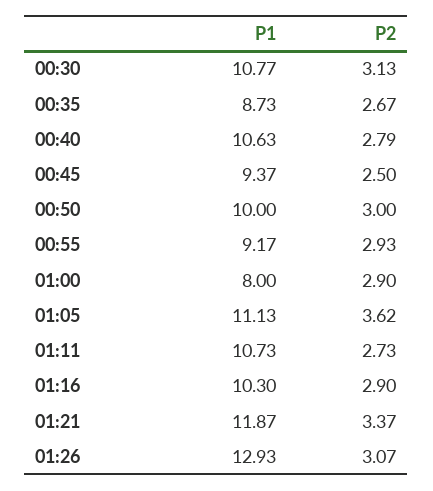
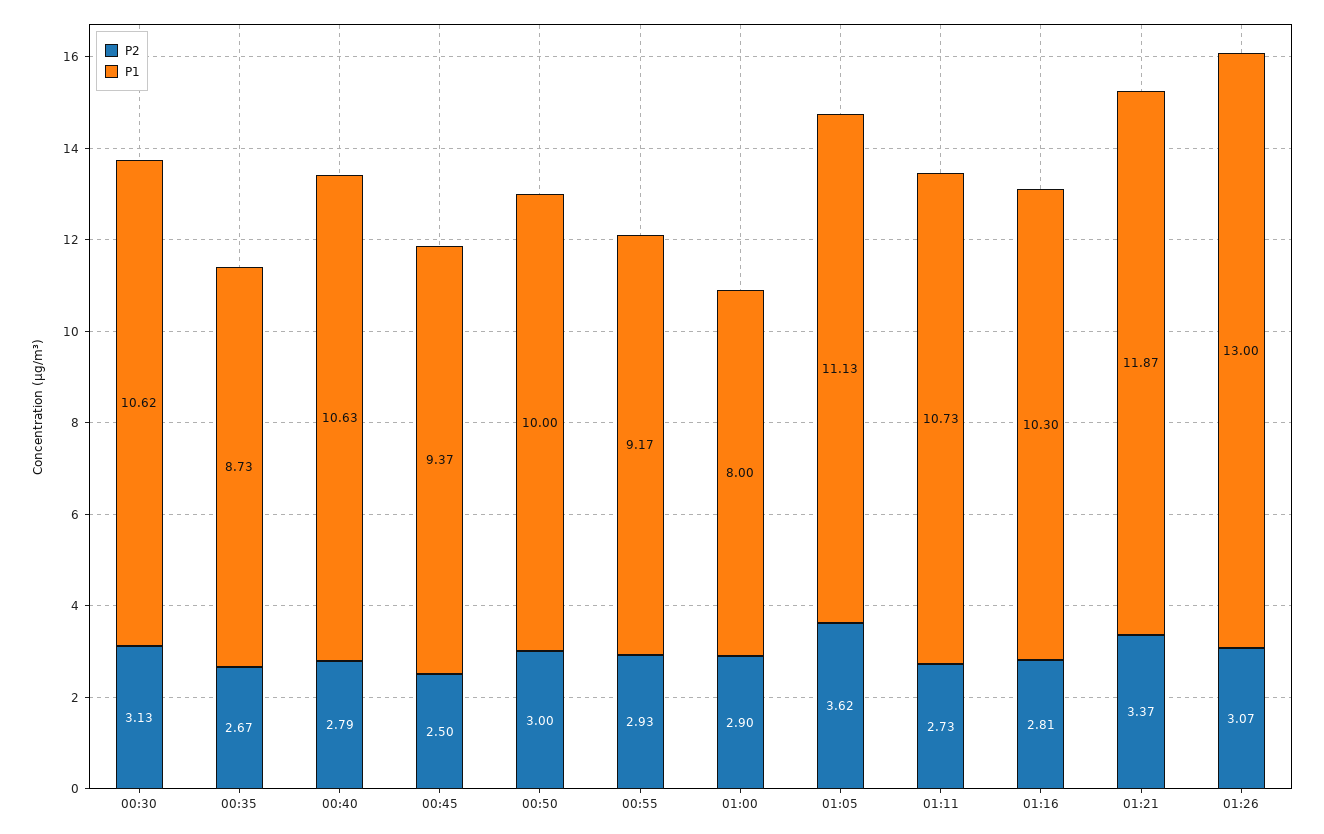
  {
    "P1": {
-     "00:30": 10.77,
+     "00:30": 10.62,
      "00:35": 8.73,
      "00:40": 10.63,
      "00:45": 9.37,
      "00:50": 10,
      "00:55": 9.17,
      "01:00": 8,
      "01:05": 11.13,
      "01:11": 10.73,
      "01:16": 10.3,
      "01:21": 11.87,
-     "01:26": 12.93
+     "01:26": 13
    },
    "P2": {
      "00:30": 3.13,
      "00:35": 2.67,
      "00:40": 2.79,
      "00:45": 2.5,
      "00:50": 3,
      "00:55": 2.93,
      "01:00": 2.9,
      "01:05": 3.62,
      "01:11": 2.73,
-     "01:16": 2.9,
+     "01:16": 2.81,
      "01:21": 3.37,
      "01:26": 3.07
    }
  }

